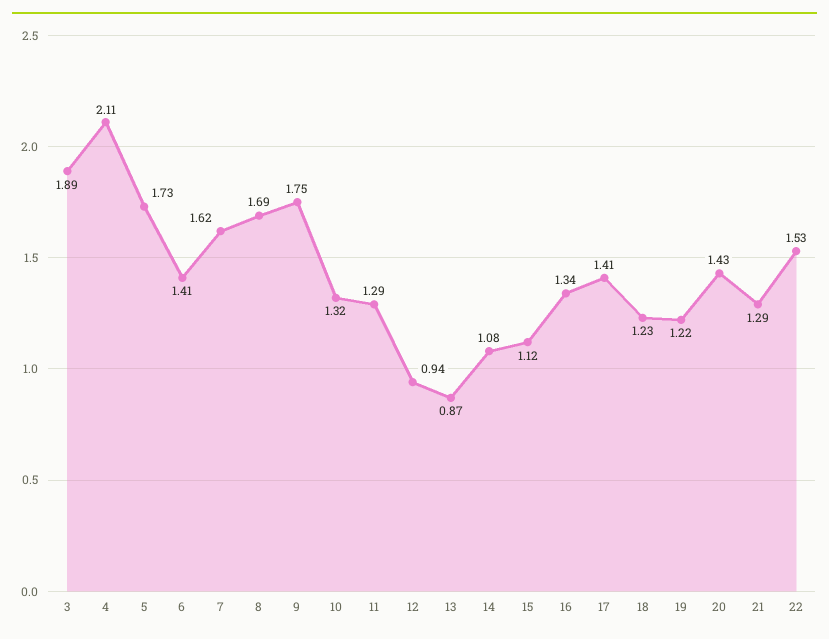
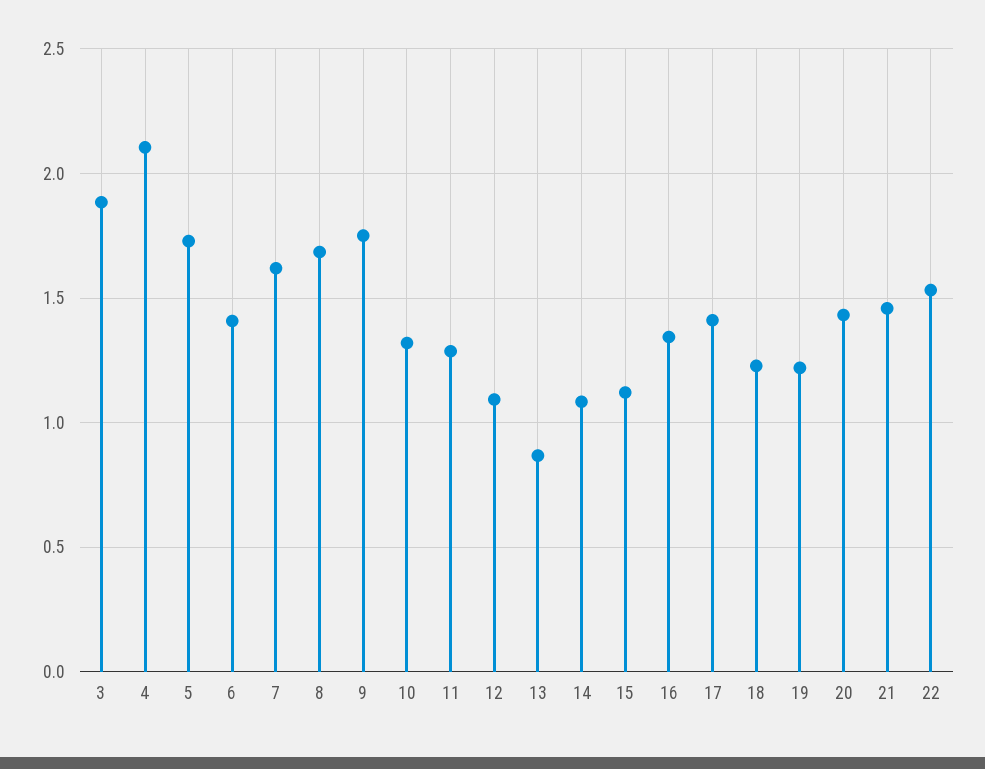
  {
    "3": 1.89,
    "4": 2.11,
    "5": 1.73,
    "6": 1.41,
    "7": 1.62,
    "8": 1.69,
    "9": 1.75,
    "10": 1.32,
    "11": 1.29,
-   "12": 0.94,
+   "12": 1.1,
    "13": 0.87,
    "14": 1.08,
    "15": 1.12,
    "16": 1.34,
    "17": 1.41,
    "18": 1.23,
    "19": 1.22,
    "20": 1.43,
-   "21": 1.29,
+   "21": 1.45,
    "22": 1.53
  }

